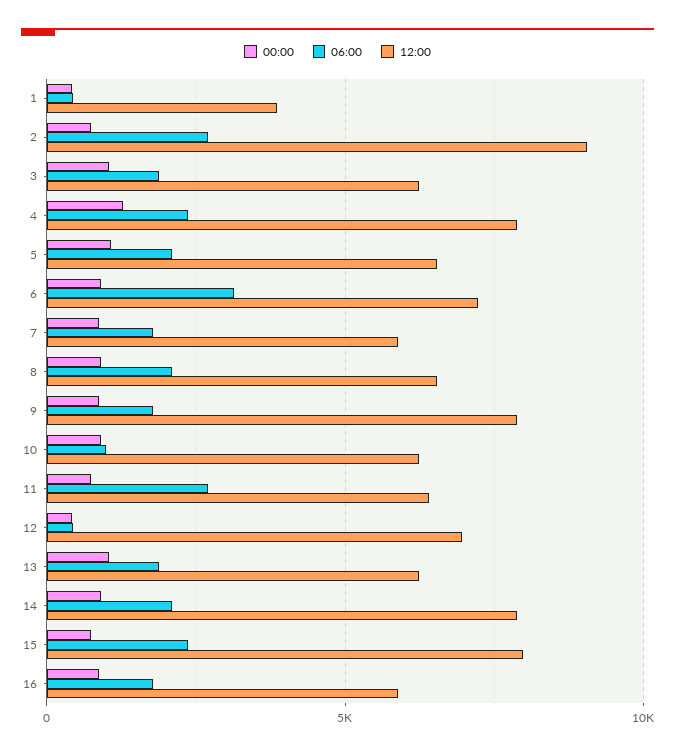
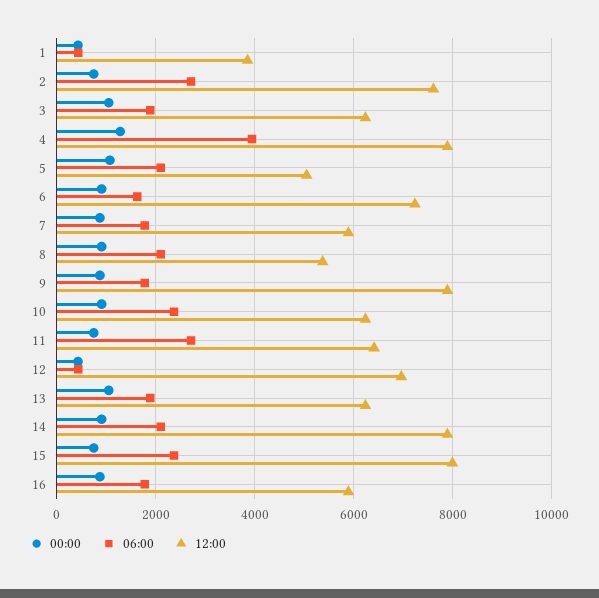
  {
    "00:00": {
      "1": 400,
      "2": 800,
      "3": 1000,
      "4": 1200,
      "5": 1000,
      "6": 1000,
      "7": 800,
      "8": 1000,
      "9": 800,
      "10": 1000,
      "11": 800,
      "12": 400,
      "13": 1000,
      "14": 1000,
      "15": 800,
      "16": 800
    },
    "06:00": {
      "1": 400,
      "2": 2800,
      "3": 1800,
-     "4": 2500,
+     "4": 4000,
      "5": 2000,
-     "6": 3000,
+     "6": 1600,
      "7": 1800,
      "8": 2000,
      "9": 1800,
-     "10": 1000,
+     "10": 2400,
      "11": 2800,
      "12": 400,
      "13": 1800,
      "14": 2000,
      "15": 2400,
      "16": 1800
    },
    "12:00": {
      "1": 3800,
-     "2": 9000,
+     "2": 7600,
      "3": 6200,
      "4": 7800,
-     "5": 6500,
+     "5": 5000,
      "6": 7200,
      "7": 5800,
-     "8": 6500,
+     "8": 5400,
      "9": 7800,
      "10": 6200,
      "11": 6400,
      "12": 7000,
      "13": 6200,
      "14": 7800,
      "15": 8000,
      "16": 5800
    }
  }

